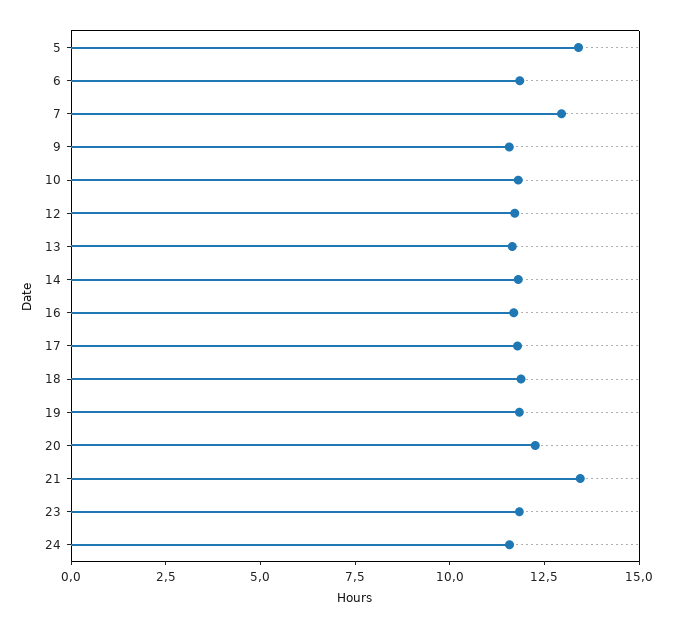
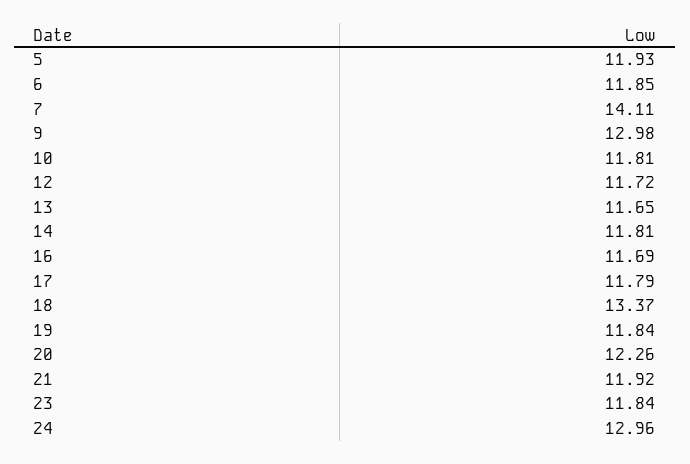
  {
-   "5": 13.5,
+   "5": 11.93,
    "6": 11.85,
-   "7": 13,
+   "7": 14.11,
-   "9": 11.5,
+   "9": 12.98,
    "10": 11.81,
    "12": 11.72,
    "13": 11.65,
    "14": 11.81,
    "16": 11.69,
    "17": 11.79,
-   "18": 12,
+   "18": 13.37,
    "19": 11.84,
    "20": 12.26,
-   "21": 13.5,
+   "21": 11.92,
    "23": 11.84,
-   "24": 11.5
+   "24": 12.96
  }

